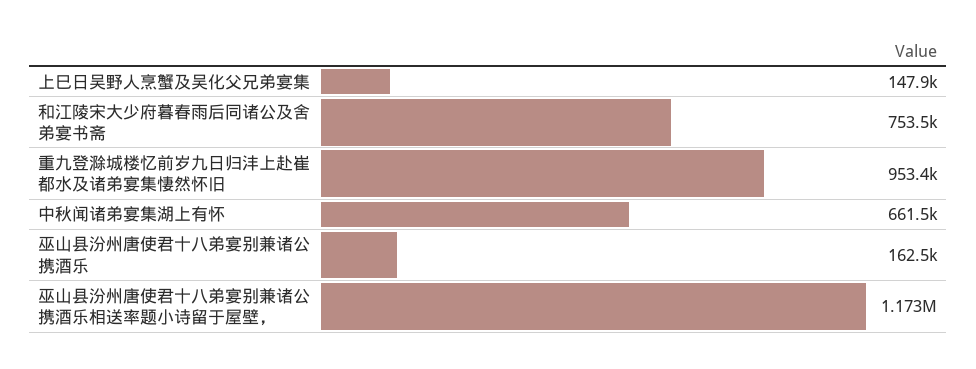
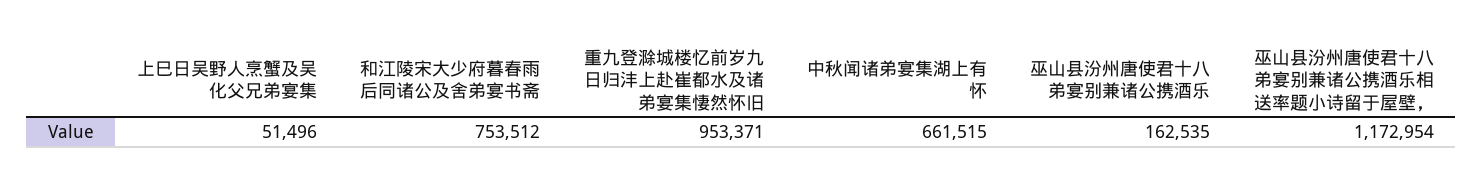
  {
-   "上巳日吴野人烹蟹及吴化父兄弟宴集": 147900,
+   "上巳日吴野人烹蟹及吴化父兄弟宴集": 51496,
    "和江陵宋大少府暮春雨后同诸公及舍弟宴书斋": 753512,
    "重九登滁城楼忆前岁九日归沣上赴崔都水及诸弟宴集悽然怀旧": 953371,
    "中秋闻诸弟宴集湖上有怀": 661515,
    "巫山县汾州唐使君十八弟宴别兼诸公携酒乐": 162535,
    "巫山县汾州唐使君十八弟宴别兼诸公携酒乐相送率题小诗留于屋壁，": 1172954
  }

